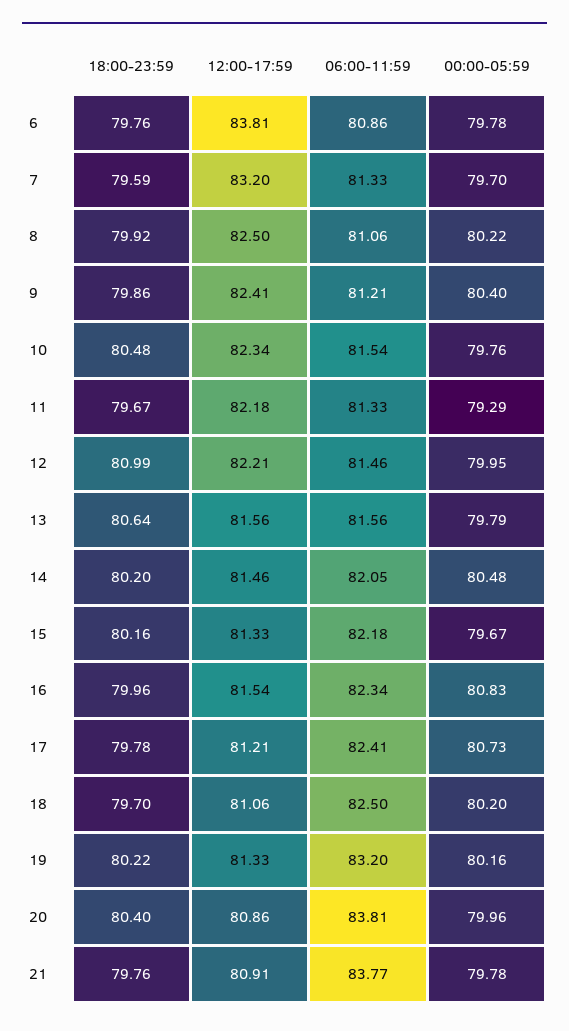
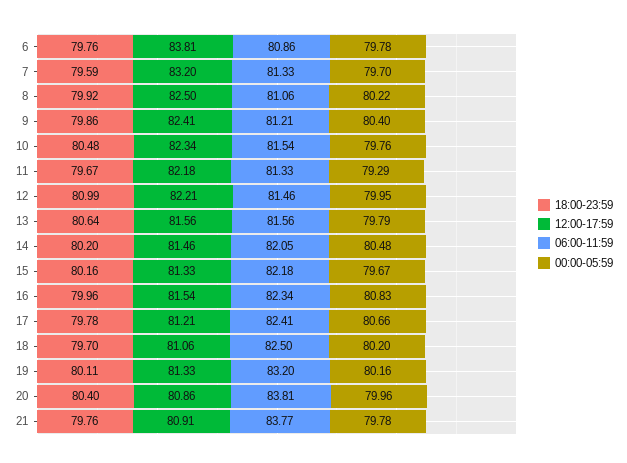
  {
    "18:00-23:59": {
      "6": 79.76,
      "7": 79.59,
      "8": 79.92,
      "9": 79.86,
      "10": 80.48,
      "11": 79.67,
      "12": 80.99,
      "13": 80.64,
      "14": 80.2,
      "15": 80.16,
      "16": 79.96,
      "17": 79.78,
      "18": 79.7,
-     "19": 80.22,
+     "19": 80.11,
      "20": 80.4,
      "21": 79.76
    },
    "12:00-17:59": {
      "6": 83.81,
      "7": 83.2,
      "8": 82.5,
      "9": 82.41,
      "10": 82.34,
      "11": 82.18,
      "12": 82.21,
      "13": 81.56,
      "14": 81.46,
      "15": 81.33,
      "16": 81.54,
      "17": 81.21,
      "18": 81.06,
      "19": 81.33,
      "20": 80.86,
      "21": 80.91
    },
    "06:00-11:59": {
      "6": 80.86,
      "7": 81.33,
      "8": 81.06,
      "9": 81.21,
      "10": 81.54,
      "11": 81.33,
      "12": 81.46,
      "13": 81.56,
      "14": 82.05,
      "15": 82.18,
      "16": 82.34,
      "17": 82.41,
      "18": 82.5,
      "19": 83.2,
      "20": 83.81,
      "21": 83.77
    },
    "00:00-05:59": {
      "6": 79.78,
      "7": 79.7,
      "8": 80.22,
      "9": 80.4,
      "10": 79.76,
      "11": 79.29,
      "12": 79.95,
      "13": 79.79,
      "14": 80.48,
      "15": 79.67,
      "16": 80.83,
-     "17": 80.73,
+     "17": 80.66,
      "18": 80.2,
      "19": 80.16,
      "20": 79.96,
      "21": 79.78
    }
  }

